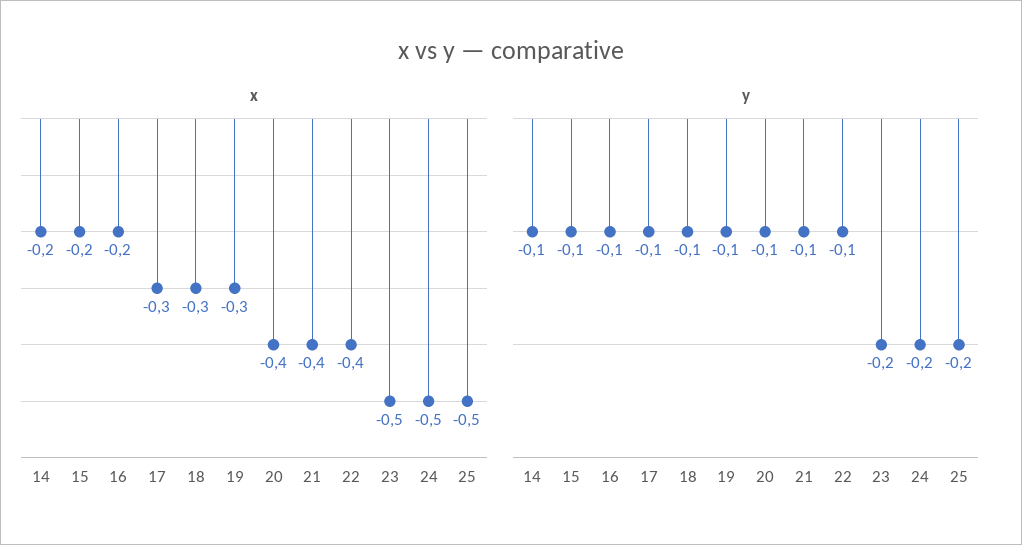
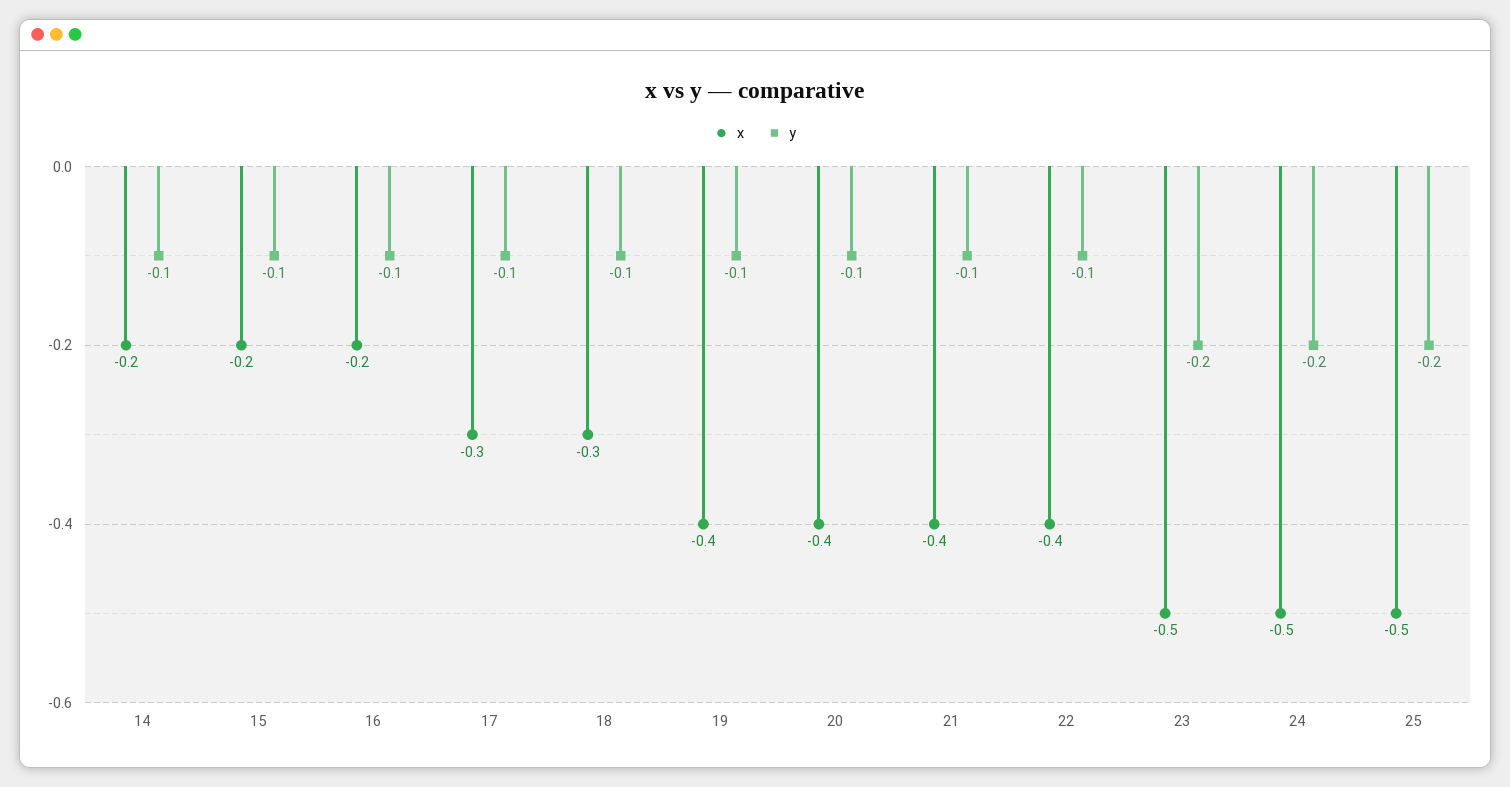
  {
    "x": {
      "14": -0.2,
      "15": -0.2,
      "16": -0.2,
      "17": -0.3,
      "18": -0.3,
-     "19": -0.3,
+     "19": -0.4,
      "20": -0.4,
      "21": -0.4,
      "22": -0.4,
      "23": -0.5,
      "24": -0.5,
      "25": -0.5
    },
    "y": {
      "14": -0.1,
      "15": -0.1,
      "16": -0.1,
      "17": -0.1,
      "18": -0.1,
      "19": -0.1,
      "20": -0.1,
      "21": -0.1,
      "22": -0.1,
      "23": -0.2,
      "24": -0.2,
      "25": -0.2
    }
  }

